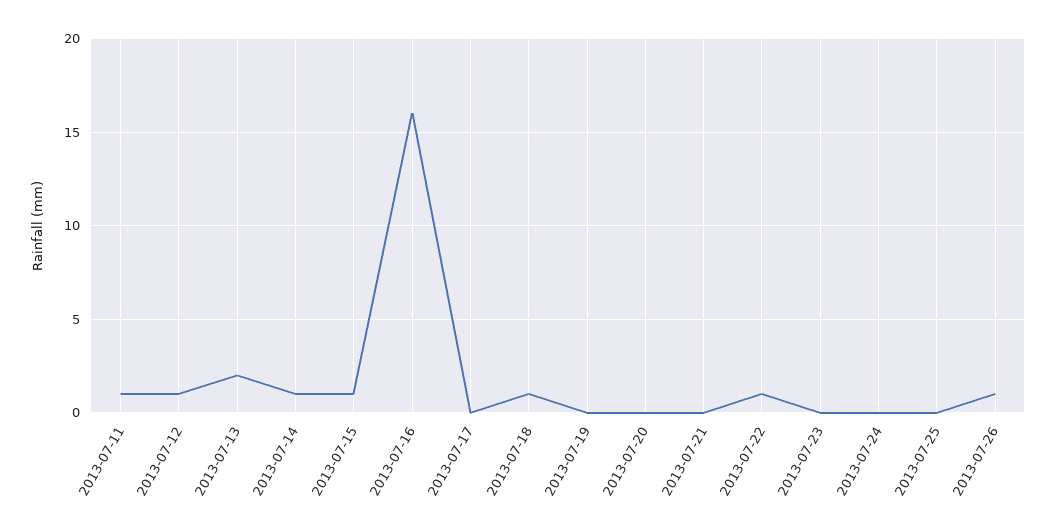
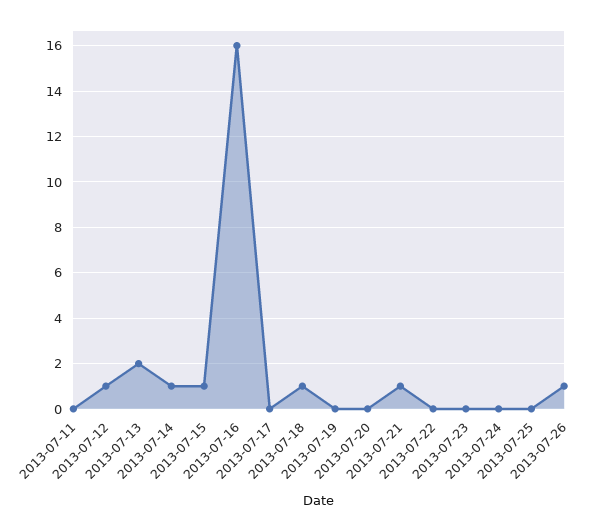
  {
-   "2013-07-11": 1,
+   "2013-07-11": 0,
    "2013-07-12": 1,
    "2013-07-13": 2,
    "2013-07-14": 1,
    "2013-07-15": 1,
    "2013-07-16": 16,
    "2013-07-17": 0,
    "2013-07-18": 1,
    "2013-07-19": 0,
    "2013-07-20": 0,
-   "2013-07-21": 0,
+   "2013-07-21": 1,
-   "2013-07-22": 1,
+   "2013-07-22": 0,
    "2013-07-23": 0,
    "2013-07-24": 0,
    "2013-07-25": 0,
    "2013-07-26": 1
  }

